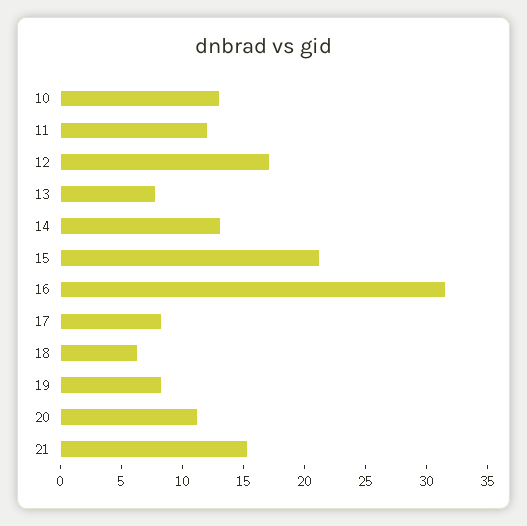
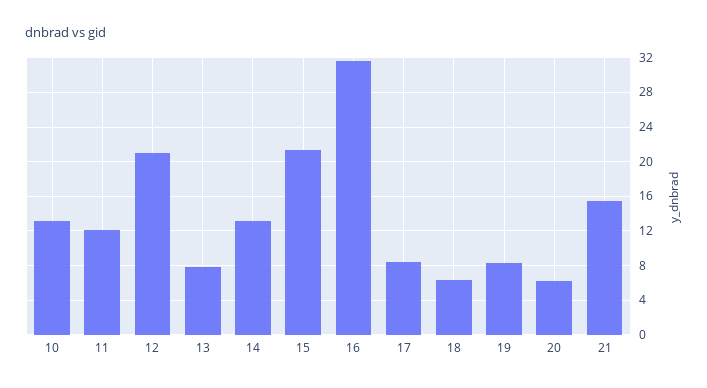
  {
    "10": 13,
    "11": 12,
-   "12": 17,
+   "12": 21,
    "13": 8,
    "14": 13,
    "15": 21,
    "16": 32,
    "17": 8,
    "18": 6,
    "19": 8,
-   "20": 11,
+   "20": 6,
    "21": 15
  }

